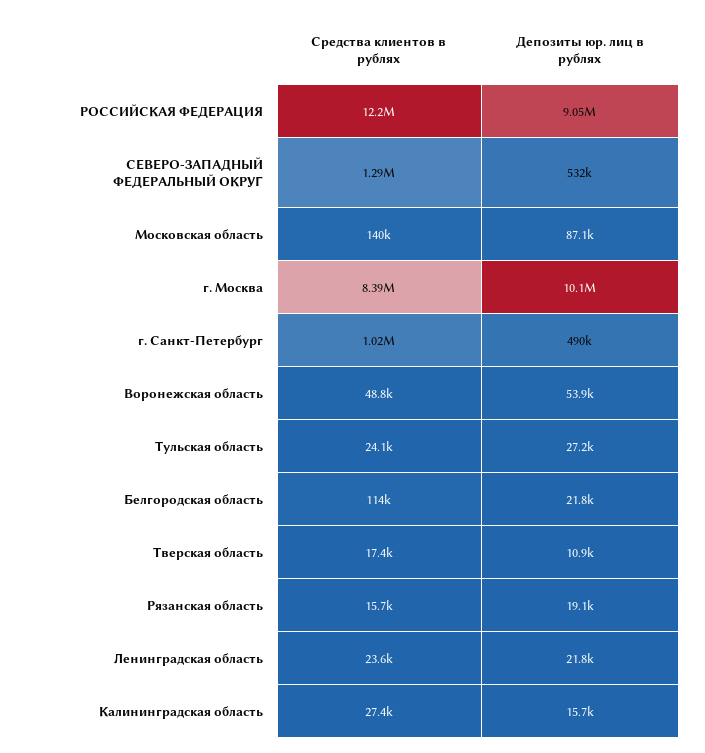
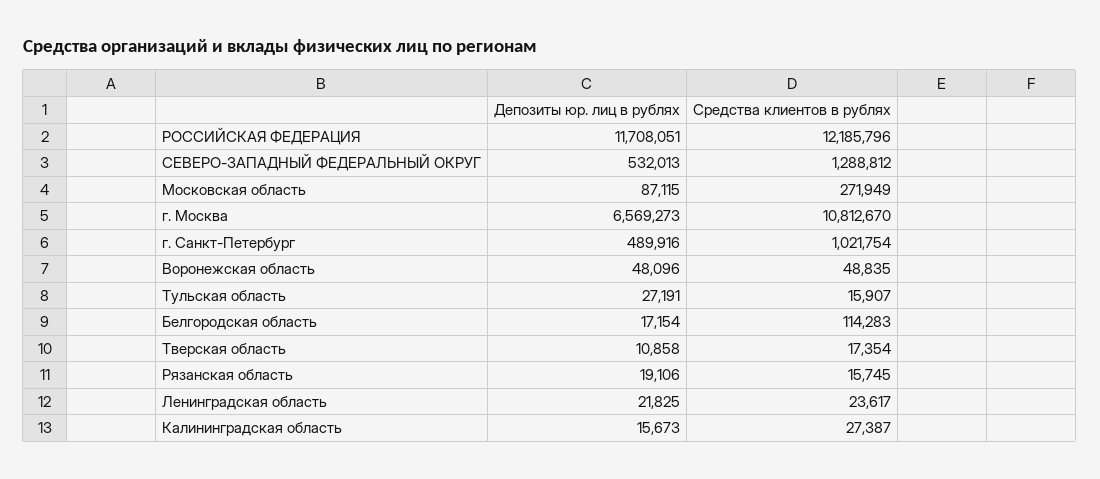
  {
    "Средства клиентов в рублях": {
      "РОССИЙСКАЯ ФЕДЕРАЦИЯ": 12185796,
      "СЕВЕРО-ЗАПАДНЫЙ ФЕДЕРАЛЬНЫЙ ОКРУГ": 1288812,
-     "Московская область": 140000,
+     "Московская область": 271949,
-     "г. Москва": 8390000,
+     "г. Москва": 10812670,
      "г. Санкт-Петербург": 1021754,
      "Воронежская область": 48835,
-     "Тульская область": 24100,
+     "Тульская область": 15907,
      "Белгородская область": 114283,
      "Тверская область": 17354,
      "Рязанская область": 15745,
      "Ленинградская область": 23617,
      "Калининградская область": 27387
    },
    "Депозиты юр. лиц в рублях": {
-     "РОССИЙСКАЯ ФЕДЕРАЦИЯ": 9050000,
+     "РОССИЙСКАЯ ФЕДЕРАЦИЯ": 11708051,
      "СЕВЕРО-ЗАПАДНЫЙ ФЕДЕРАЛЬНЫЙ ОКРУГ": 532013,
      "Московская область": 87115,
-     "г. Москва": 10100000,
+     "г. Москва": 6569273,
      "г. Санкт-Петербург": 489916,
-     "Воронежская область": 53900,
+     "Воронежская область": 48096,
      "Тульская область": 27191,
-     "Белгородская область": 21800,
+     "Белгородская область": 17154,
      "Тверская область": 10858,
      "Рязанская область": 19106,
      "Ленинградская область": 21825,
      "Калининградская область": 15673
    }
  }

